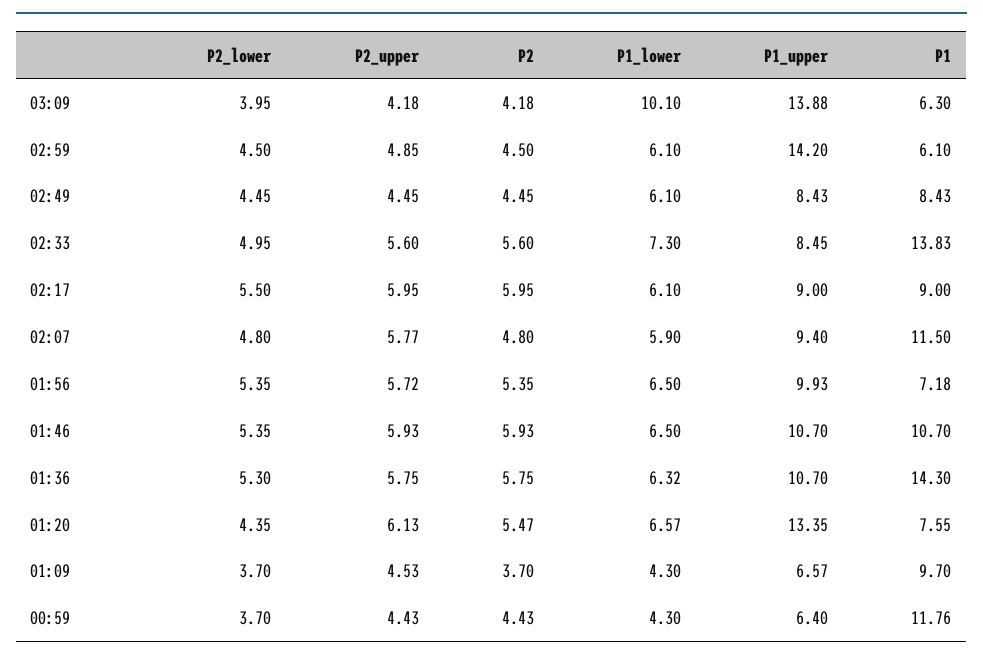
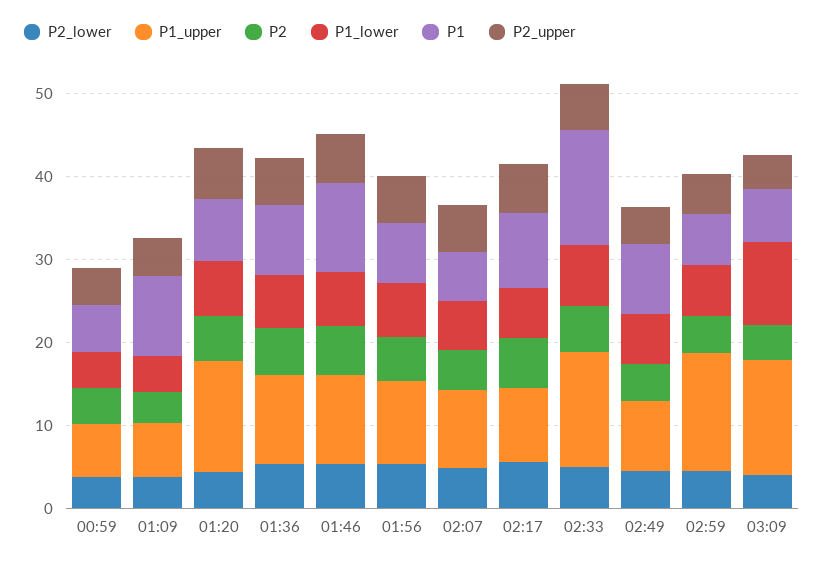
  {
    "P2_lower": {
      "03:09": 3.95,
      "02:59": 4.5,
      "02:49": 4.45,
      "02:33": 4.95,
      "02:17": 5.5,
      "02:07": 4.8,
      "01:56": 5.35,
      "01:46": 5.35,
      "01:36": 5.3,
      "01:20": 4.35,
      "01:09": 3.7,
      "00:59": 3.7
    },
    "P2_upper": {
      "03:09": 4.18,
      "02:59": 4.85,
      "02:49": 4.45,
      "02:33": 5.6,
      "02:17": 5.95,
      "02:07": 5.77,
      "01:56": 5.72,
      "01:46": 5.93,
      "01:36": 5.75,
      "01:20": 6.13,
      "01:09": 4.53,
      "00:59": 4.43
    },
    "P2": {
      "03:09": 4.18,
      "02:59": 4.5,
      "02:49": 4.45,
      "02:33": 5.6,
      "02:17": 5.95,
      "02:07": 4.8,
      "01:56": 5.35,
      "01:46": 5.93,
      "01:36": 5.75,
      "01:20": 5.47,
      "01:09": 3.7,
      "00:59": 4.43
    },
    "P1_lower": {
      "03:09": 10.1,
      "02:59": 6.1,
      "02:49": 6.1,
      "02:33": 7.3,
      "02:17": 6.1,
      "02:07": 5.9,
      "01:56": 6.5,
      "01:46": 6.5,
      "01:36": 6.32,
      "01:20": 6.57,
      "01:09": 4.3,
      "00:59": 4.3
    },
    "P1_upper": {
      "03:09": 13.88,
      "02:59": 14.2,
      "02:49": 8.43,
-     "02:33": 8.45,
+     "02:33": 14,
      "02:17": 9,
      "02:07": 9.4,
      "01:56": 9.93,
      "01:46": 10.7,
      "01:36": 10.7,
      "01:20": 13.35,
      "01:09": 6.57,
      "00:59": 6.4
    },
    "P1": {
      "03:09": 6.3,
      "02:59": 6.1,
      "02:49": 8.43,
      "02:33": 13.83,
      "02:17": 9,
-     "02:07": 11.5,
+     "02:07": 6,
      "01:56": 7.18,
      "01:46": 10.7,
-     "01:36": 14.3,
+     "01:36": 8,
      "01:20": 7.55,
      "01:09": 9.7,
-     "00:59": 11.76
+     "00:59": 6
    }
  }

